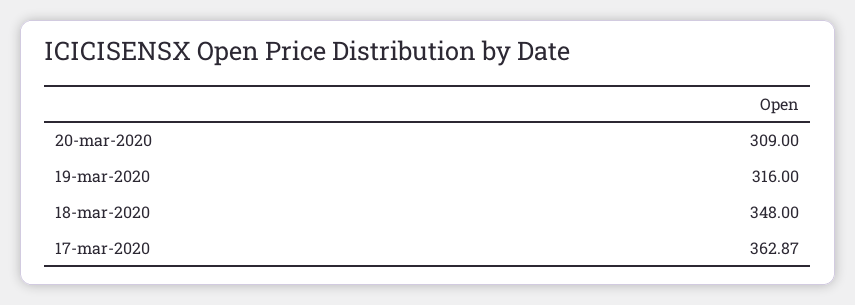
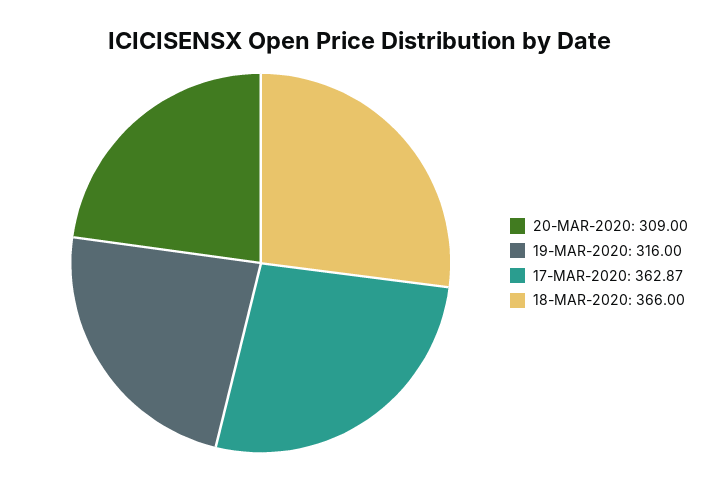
  {
    "20-mar-2020": 309,
    "19-mar-2020": 316,
-   "18-mar-2020": 348,
+   "18-mar-2020": 366,
    "17-mar-2020": 362.87
  }

